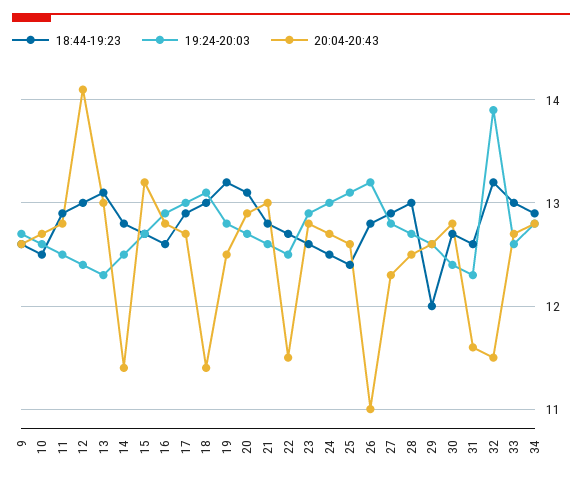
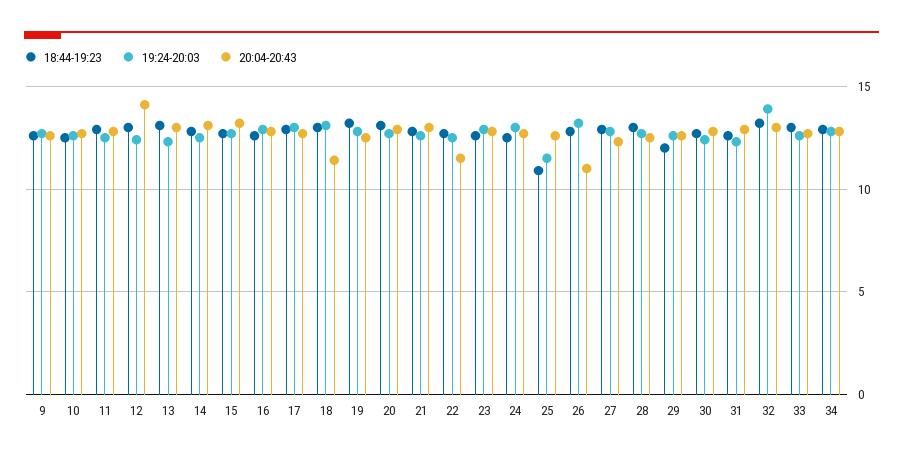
  {
    "18:44-19:23": {
      "9": 12.6,
      "10": 12.5,
      "11": 12.9,
      "12": 13,
      "13": 13.1,
      "14": 12.8,
      "15": 12.7,
      "16": 12.6,
      "17": 12.9,
      "18": 13,
      "19": 13.2,
      "20": 13.1,
      "21": 12.8,
      "22": 12.7,
      "23": 12.6,
      "24": 12.5,
-     "25": 12.4,
+     "25": 11,
      "26": 12.8,
      "27": 12.9,
      "28": 13,
      "29": 12,
      "30": 12.7,
      "31": 12.6,
      "32": 13.2,
      "33": 13,
      "34": 12.9
    },
    "19:24-20:03": {
      "9": 12.7,
      "10": 12.6,
      "11": 12.5,
      "12": 12.4,
      "13": 12.3,
      "14": 12.5,
      "15": 12.7,
      "16": 12.9,
      "17": 13,
      "18": 13.1,
      "19": 12.8,
      "20": 12.7,
      "21": 12.6,
      "22": 12.5,
      "23": 12.9,
      "24": 13,
-     "25": 13.1,
+     "25": 11.5,
      "26": 13.2,
      "27": 12.8,
      "28": 12.7,
      "29": 12.6,
      "30": 12.4,
      "31": 12.3,
      "32": 13.9,
      "33": 12.6,
      "34": 12.8
    },
    "20:04-20:43": {
      "9": 12.6,
      "10": 12.7,
      "11": 12.8,
      "12": 14.1,
      "13": 13,
-     "14": 11.4,
+     "14": 13,
      "15": 13.2,
      "16": 12.8,
      "17": 12.7,
      "18": 11.4,
      "19": 12.5,
      "20": 12.9,
      "21": 13,
      "22": 11.5,
      "23": 12.8,
      "24": 12.7,
      "25": 12.6,
      "26": 11,
      "27": 12.3,
      "28": 12.5,
      "29": 12.6,
      "30": 12.8,
-     "31": 11.6,
+     "31": 13,
-     "32": 11.5,
+     "32": 13,
      "33": 12.7,
      "34": 12.8
    }
  }

